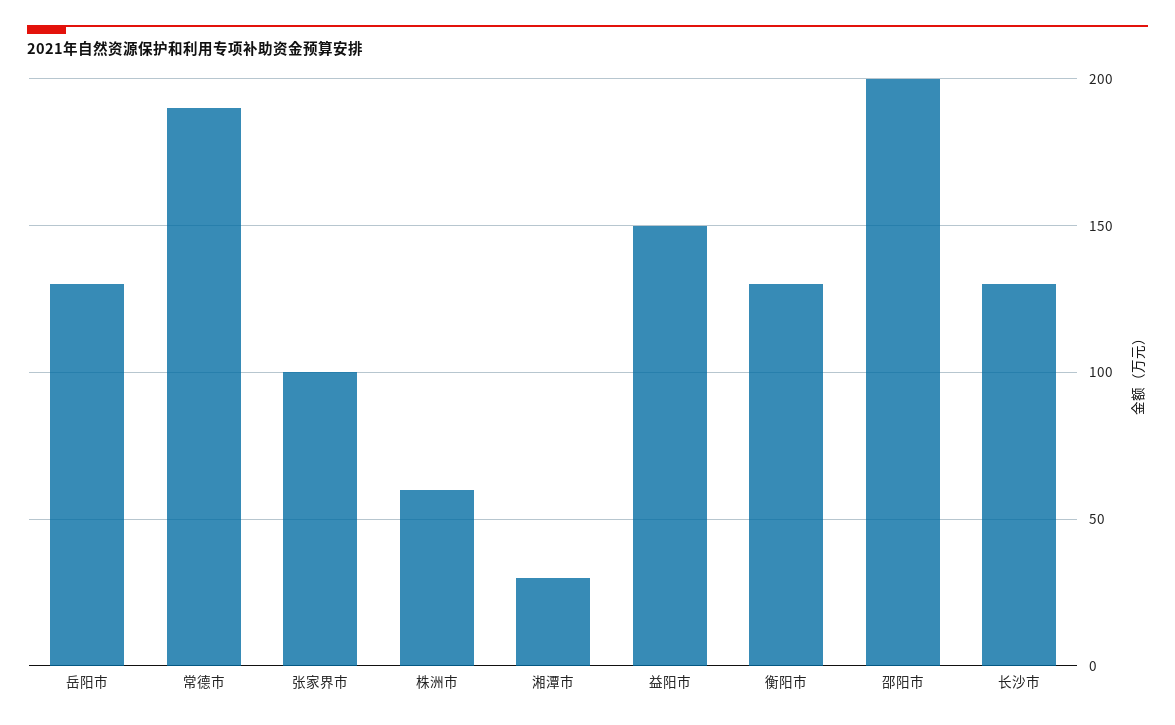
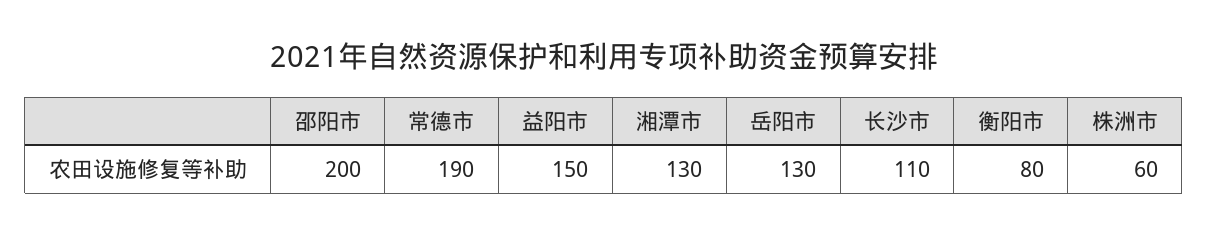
  {
    "岳阳市": 130,
    "常德市": 190,
-   "张家界市": 100,
    "株洲市": 60,
-   "湘潭市": 30,
+   "湘潭市": 130,
    "益阳市": 150,
-   "衡阳市": 130,
+   "衡阳市": 80,
    "邵阳市": 200,
-   "长沙市": 130
+   "长沙市": 110
  }

